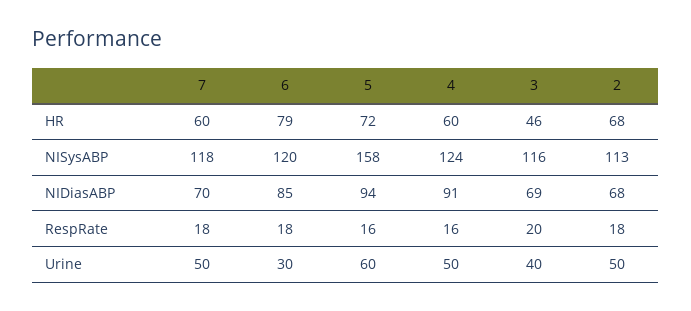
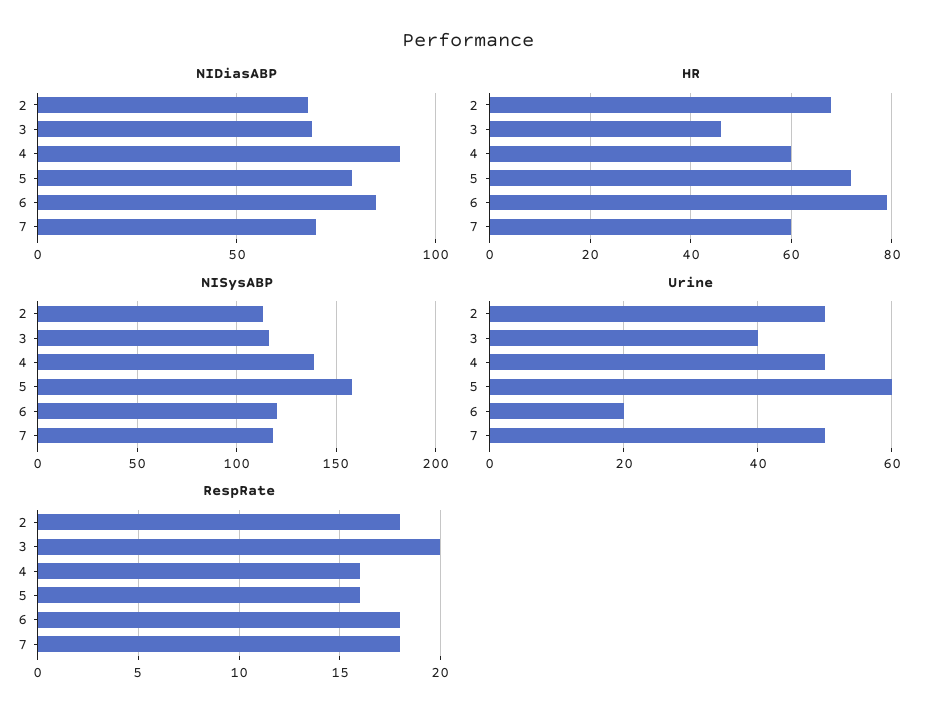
  {
    "HR": {
      "7": 60,
      "6": 79,
      "5": 72,
      "4": 60,
      "3": 46,
      "2": 68
    },
    "NISysABP": {
      "7": 118,
      "6": 120,
      "5": 158,
-     "4": 124,
+     "4": 140,
      "3": 116,
      "2": 113
    },
    "NIDiasABP": {
      "7": 70,
      "6": 85,
-     "5": 94,
+     "5": 80,
      "4": 91,
      "3": 69,
      "2": 68
    },
    "RespRate": {
      "7": 18,
      "6": 18,
      "5": 16,
      "4": 16,
      "3": 20,
      "2": 18
    },
    "Urine": {
      "7": 50,
-     "6": 30,
+     "6": 20,
      "5": 60,
      "4": 50,
      "3": 40,
      "2": 50
    }
  }

